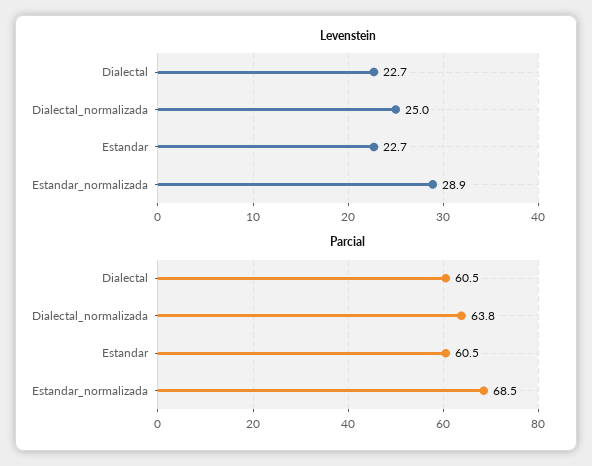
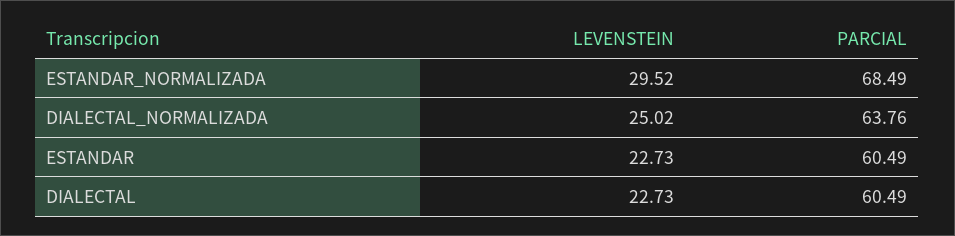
  {
    "Levenstein": {
      "Dialectal": 22.73,
      "Dialectal_normalizada": 25.02,
      "Estandar": 22.73,
-     "Estandar_normalizada": 28.9
+     "Estandar_normalizada": 29.52
    },
    "Parcial": {
      "Dialectal": 60.49,
      "Dialectal_normalizada": 63.76,
      "Estandar": 60.49,
      "Estandar_normalizada": 68.49
    }
  }

